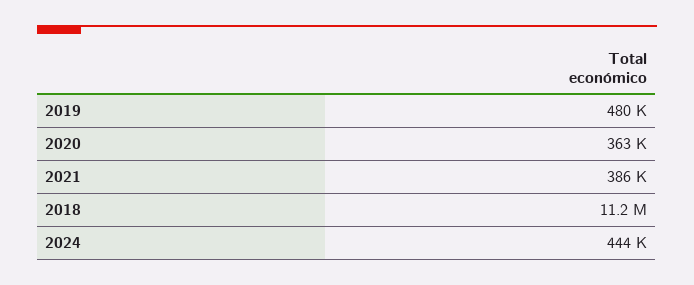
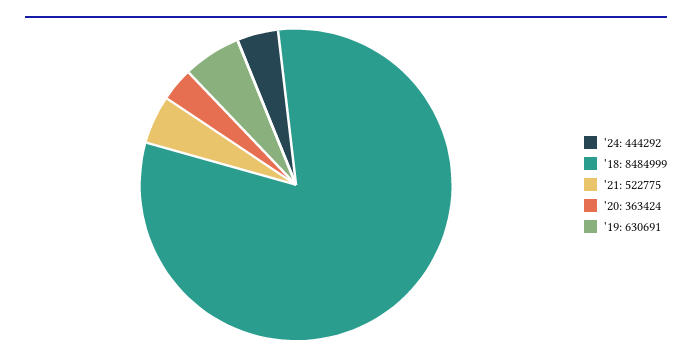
  {
-   "2019": 480000,
+   "2019": 630691,
    "2020": 363424,
-   "2021": 386000,
+   "2021": 522775,
-   "2018": 11200000,
+   "2018": 8484999,
    "2024": 444292
  }

